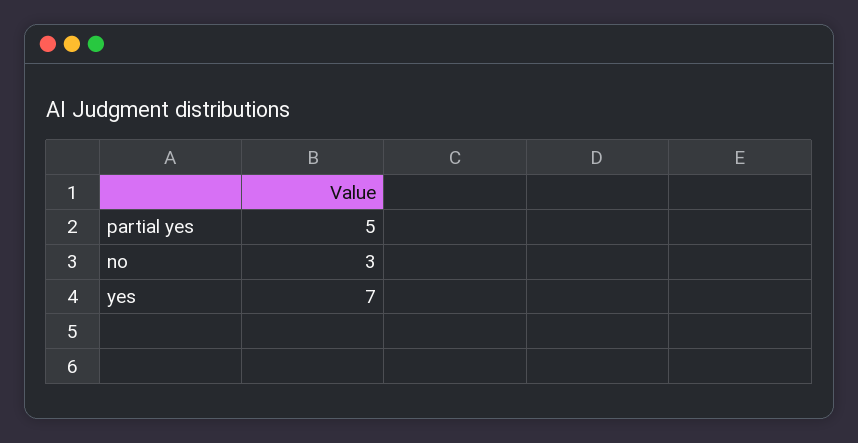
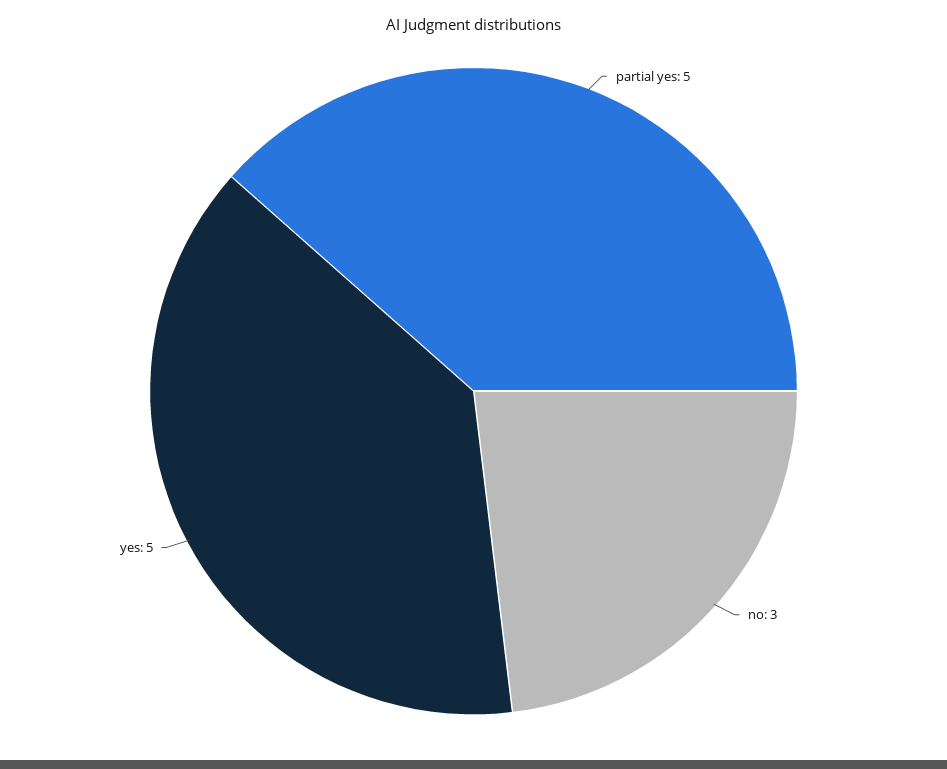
  {
    "partial yes": 5,
    "no": 3,
-   "yes": 7
+   "yes": 5
  }

